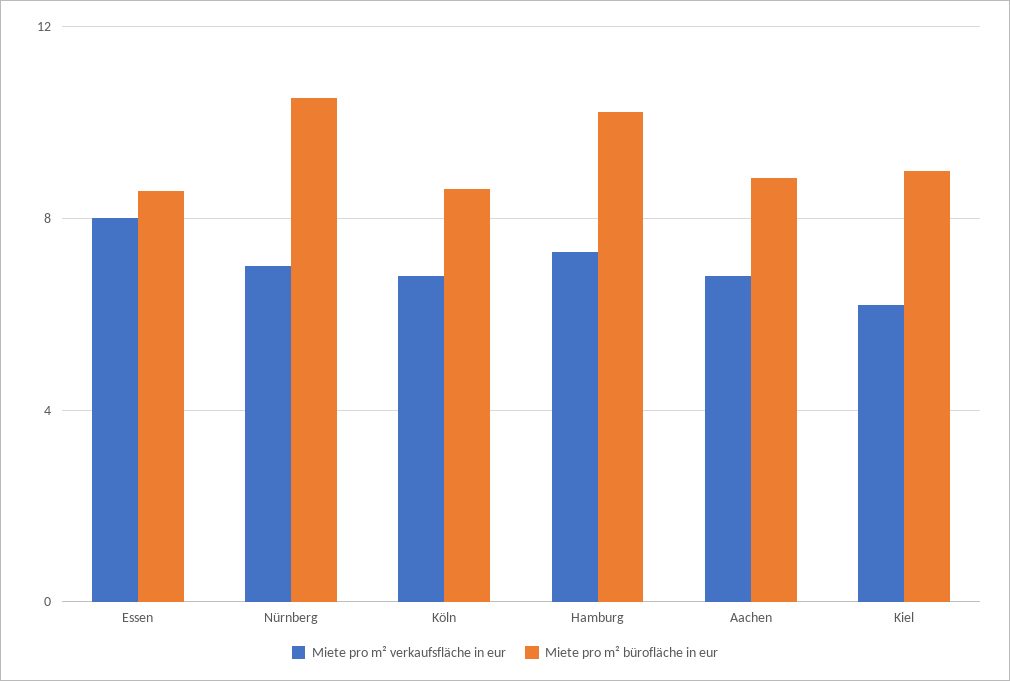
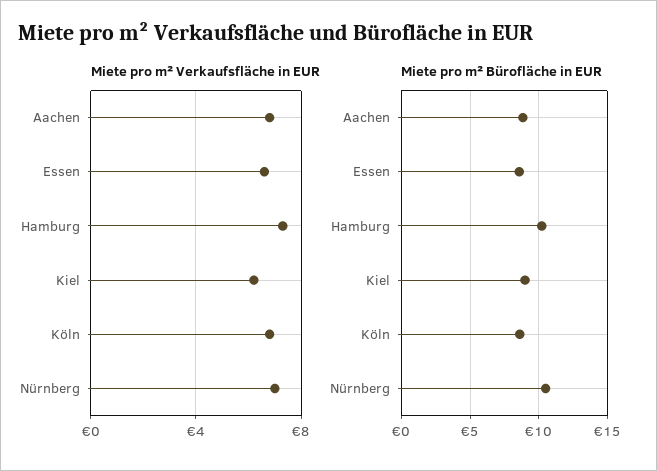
  {
    "Miete pro m² verkaufsfläche in eur": {
-     "Essen": 8,
+     "Essen": 6.5,
      "Nürnberg": 7,
      "Köln": 7,
      "Hamburg": 7.5,
      "Aachen": 7,
      "Kiel": 6
    },
    "Miete pro m² bürofläche in eur": {
      "Essen": 8.5,
      "Nürnberg": 10.5,
      "Köln": 8.5,
      "Hamburg": 10,
      "Aachen": 9,
      "Kiel": 9
    }
  }

